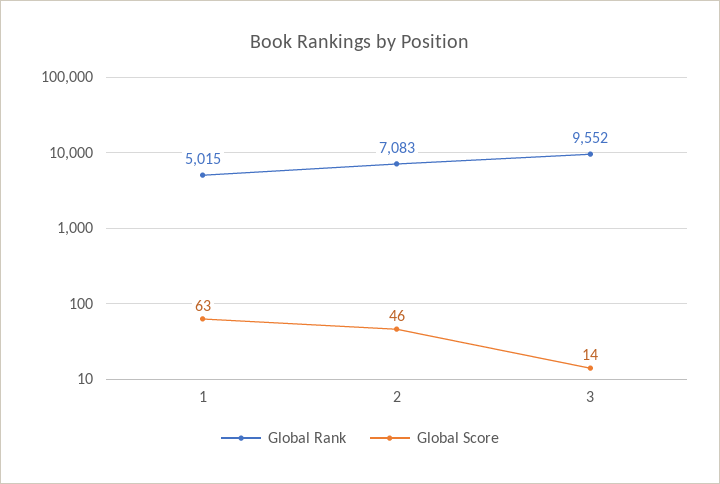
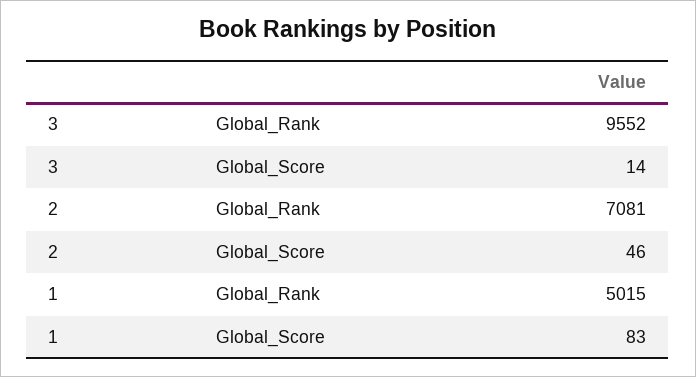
  {
    "Global Rank": {
      "1": 5015,
-     "2": 7083,
+     "2": 7081,
      "3": 9552
    },
    "Global Score": {
-     "1": 63,
+     "1": 83,
      "2": 46,
      "3": 14
    }
  }

